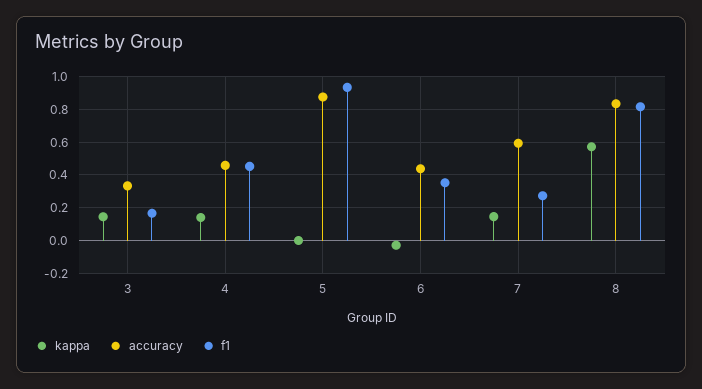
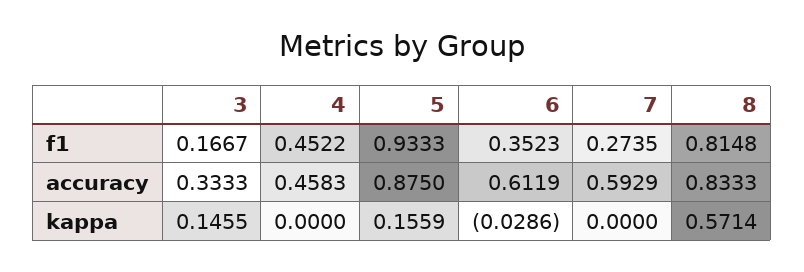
  {
    "kappa": {
      "3": 0.1455,
-     "4": 0.15,
+     "4": 0,
-     "5": 0,
+     "5": 0.1559,
      "6": -0.0286,
-     "7": 0.15,
+     "7": 0,
      "8": 0.5714
    },
    "accuracy": {
      "3": 0.3333,
      "4": 0.4583,
      "5": 0.875,
-     "6": 0.45,
+     "6": 0.6119,
      "7": 0.5929,
      "8": 0.8333
    },
    "f1": {
      "3": 0.1667,
      "4": 0.4522,
      "5": 0.9333,
      "6": 0.3523,
      "7": 0.2735,
      "8": 0.8148
    }
  }

